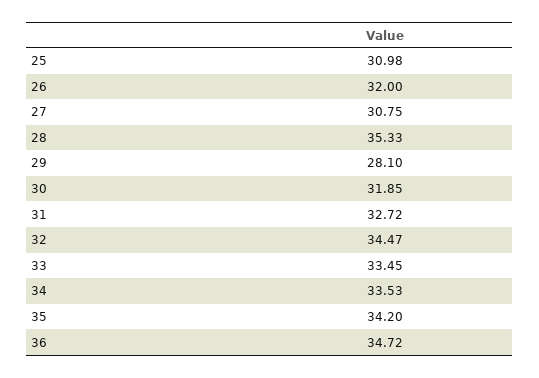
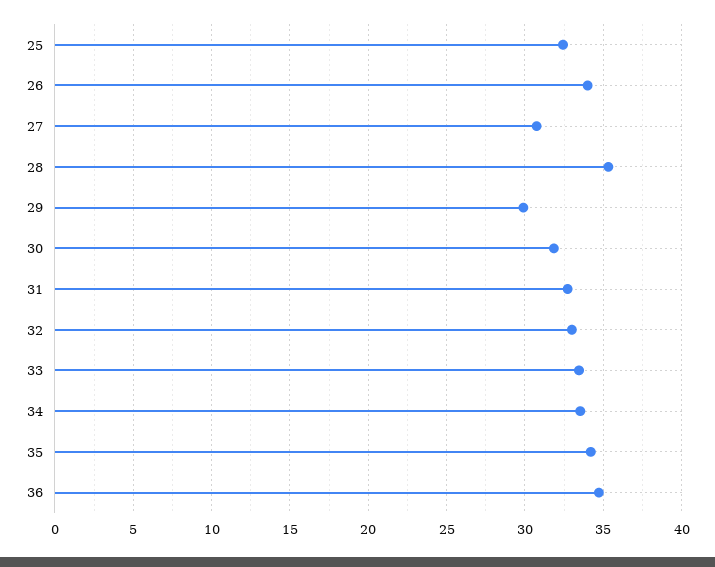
  {
-   "25": 30.98,
+   "25": 32.5,
-   "26": 32,
+   "26": 34,
    "27": 30.75,
    "28": 35.33,
-   "29": 28.1,
+   "29": 30,
    "30": 31.85,
    "31": 32.72,
-   "32": 34.47,
+   "32": 33,
    "33": 33.45,
    "34": 33.53,
    "35": 34.2,
    "36": 34.72
  }

